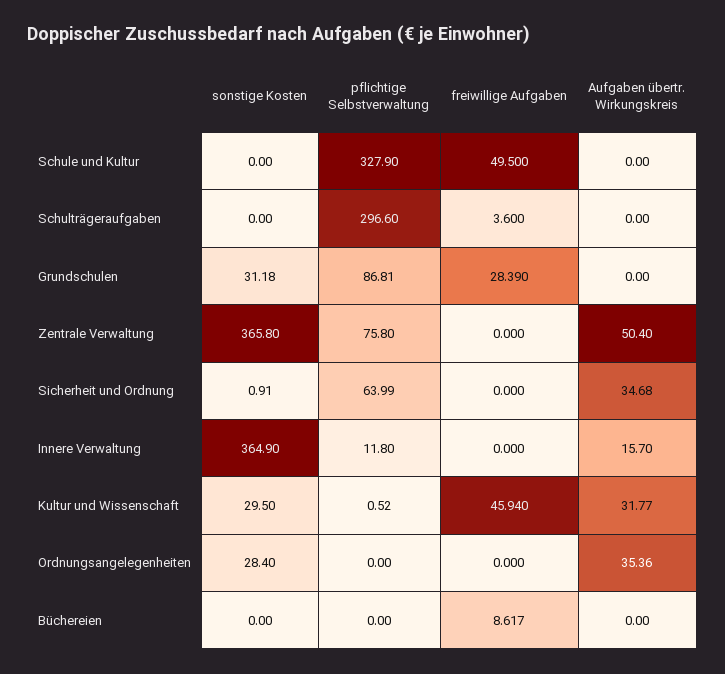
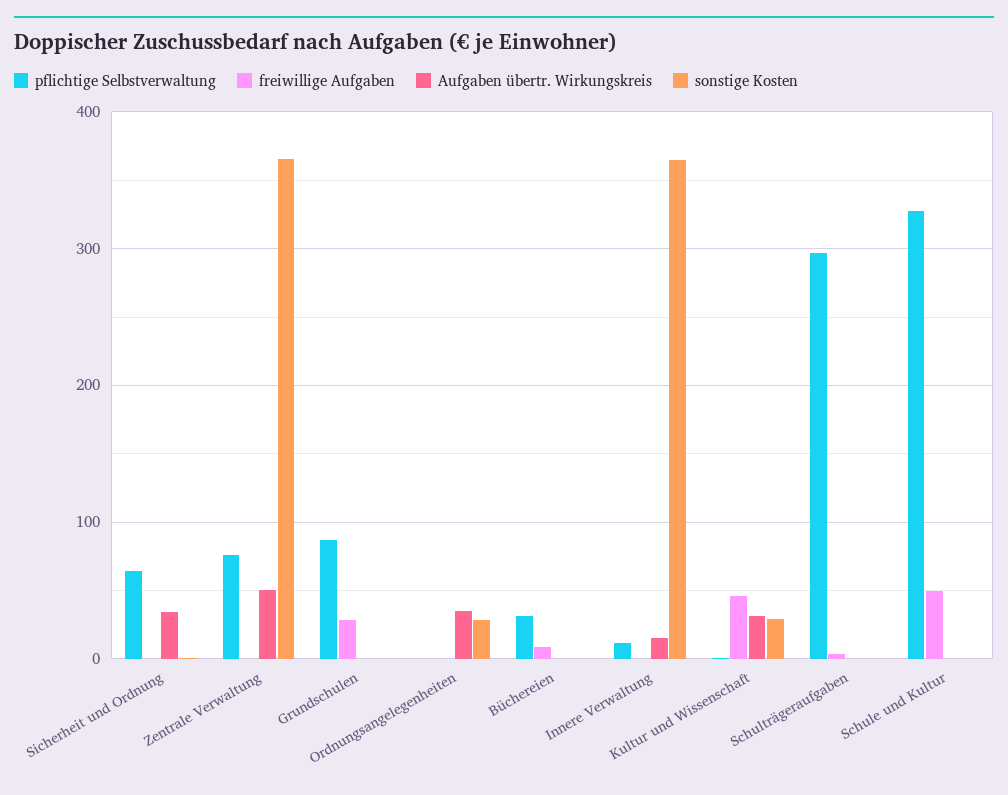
  {
    "sonstige Kosten": {
      "Schule und Kultur": 0,
      "Schulträgeraufgaben": 0,
-     "Grundschulen": 31.18,
+     "Grundschulen": 0,
      "Zentrale Verwaltung": 365.8,
      "Sicherheit und Ordnung": 0.91,
      "Innere Verwaltung": 364.9,
      "Kultur und Wissenschaft": 29.5,
      "Ordnungsangelegenheiten": 28.4,
      "Büchereien": 0
    },
    "pflichtige Selbstverwaltung": {
      "Schule und Kultur": 327.9,
      "Schulträgeraufgaben": 296.6,
      "Grundschulen": 86.81,
      "Zentrale Verwaltung": 75.8,
      "Sicherheit und Ordnung": 63.99,
      "Innere Verwaltung": 11.8,
      "Kultur und Wissenschaft": 0.52,
      "Ordnungsangelegenheiten": 0,
-     "Büchereien": 0
+     "Büchereien": 30
    },
    "freiwillige Aufgaben": {
      "Schule und Kultur": 49.5,
      "Schulträgeraufgaben": 3.6,
      "Grundschulen": 28.39,
      "Zentrale Verwaltung": 0,
      "Sicherheit und Ordnung": 0,
      "Innere Verwaltung": 0,
      "Kultur und Wissenschaft": 45.94,
      "Ordnungsangelegenheiten": 0,
      "Büchereien": 8.617
    },
    "Aufgaben übertr. Wirkungskreis": {
      "Schule und Kultur": 0,
      "Schulträgeraufgaben": 0,
      "Grundschulen": 0,
      "Zentrale Verwaltung": 50.4,
      "Sicherheit und Ordnung": 34.68,
      "Innere Verwaltung": 15.7,
      "Kultur und Wissenschaft": 31.77,
      "Ordnungsangelegenheiten": 35.36,
      "Büchereien": 0
    }
  }

